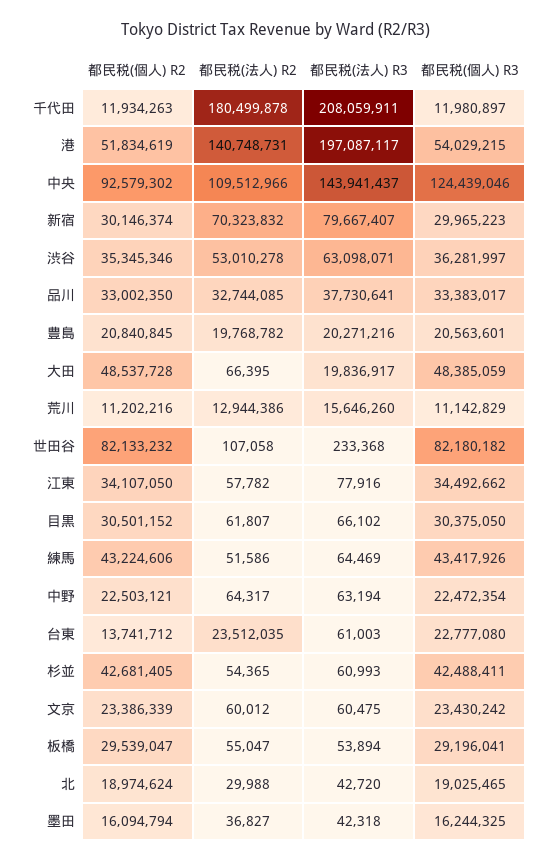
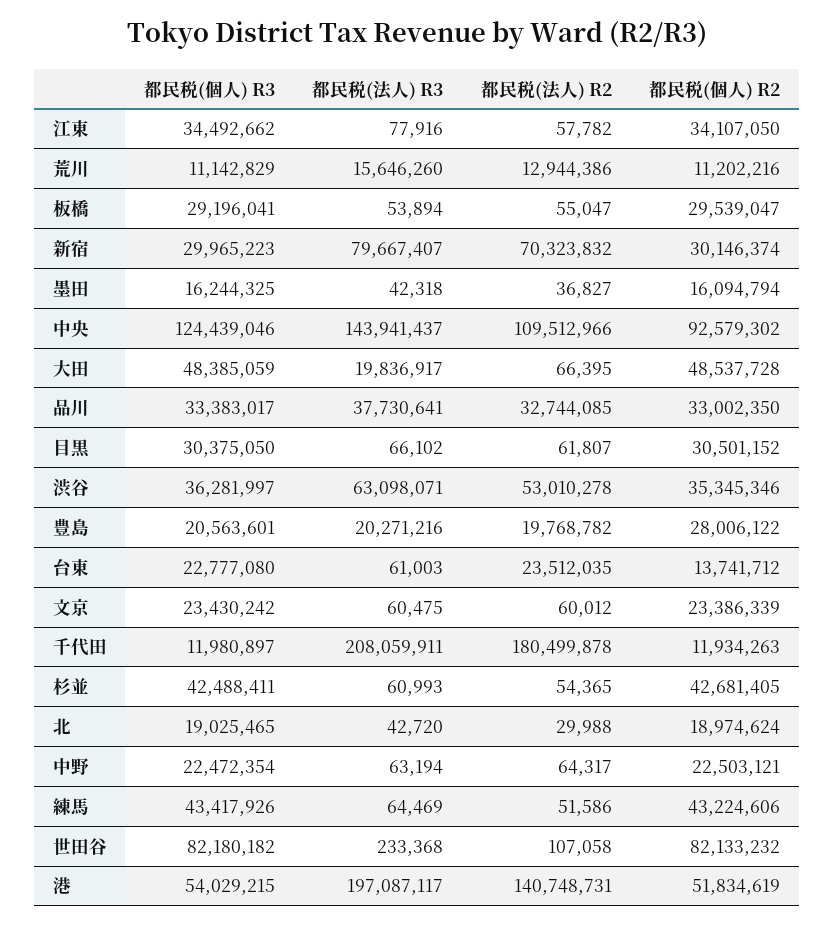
  {
    "都民税(個人) R2": {
      "千代田": 11934263,
      "港": 51834619,
      "中央": 92579302,
      "新宿": 30146374,
      "渋谷": 35345346,
      "品川": 33002350,
-     "豊島": 20840845,
+     "豊島": 28006122,
      "大田": 48537728,
      "荒川": 11202216,
      "世田谷": 82133232,
      "江東": 34107050,
      "目黒": 30501152,
      "練馬": 43224606,
      "中野": 22503121,
      "台東": 13741712,
      "杉並": 42681405,
      "文京": 23386339,
      "板橋": 29539047,
      "北": 18974624,
      "墨田": 16094794
    },
    "都民税(法人) R2": {
      "千代田": 180499878,
      "港": 140748731,
      "中央": 109512966,
      "新宿": 70323832,
      "渋谷": 53010278,
      "品川": 32744085,
      "豊島": 19768782,
      "大田": 66395,
      "荒川": 12944386,
      "世田谷": 107058,
      "江東": 57782,
      "目黒": 61807,
      "練馬": 51586,
      "中野": 64317,
      "台東": 23512035,
      "杉並": 54365,
      "文京": 60012,
      "板橋": 55047,
      "北": 29988,
      "墨田": 36827
    },
    "都民税(法人) R3": {
      "千代田": 208059911,
      "港": 197087117,
      "中央": 143941437,
      "新宿": 79667407,
      "渋谷": 63098071,
      "品川": 37730641,
      "豊島": 20271216,
      "大田": 19836917,
      "荒川": 15646260,
      "世田谷": 233368,
      "江東": 77916,
      "目黒": 66102,
      "練馬": 64469,
      "中野": 63194,
      "台東": 61003,
      "杉並": 60993,
      "文京": 60475,
      "板橋": 53894,
      "北": 42720,
      "墨田": 42318
    },
    "都民税(個人) R3": {
      "千代田": 11980897,
      "港": 54029215,
      "中央": 124439046,
      "新宿": 29965223,
      "渋谷": 36281997,
      "品川": 33383017,
      "豊島": 20563601,
      "大田": 48385059,
      "荒川": 11142829,
      "世田谷": 82180182,
      "江東": 34492662,
      "目黒": 30375050,
      "練馬": 43417926,
      "中野": 22472354,
      "台東": 22777080,
      "杉並": 42488411,
      "文京": 23430242,
      "板橋": 29196041,
      "北": 19025465,
      "墨田": 16244325
    }
  }

